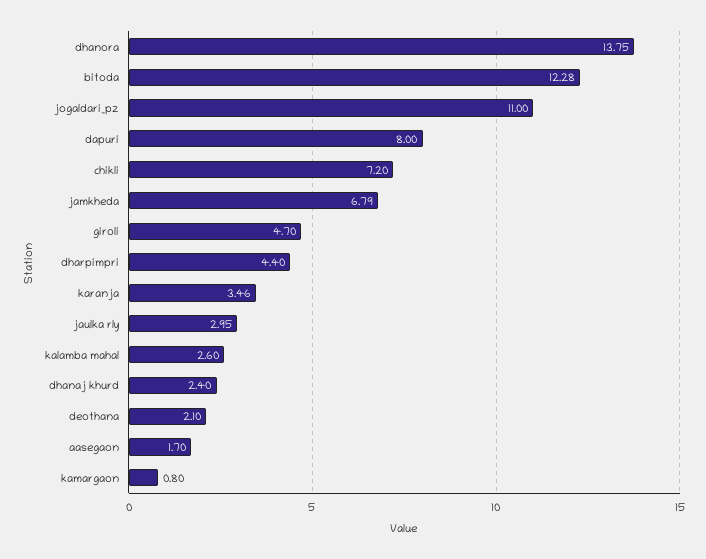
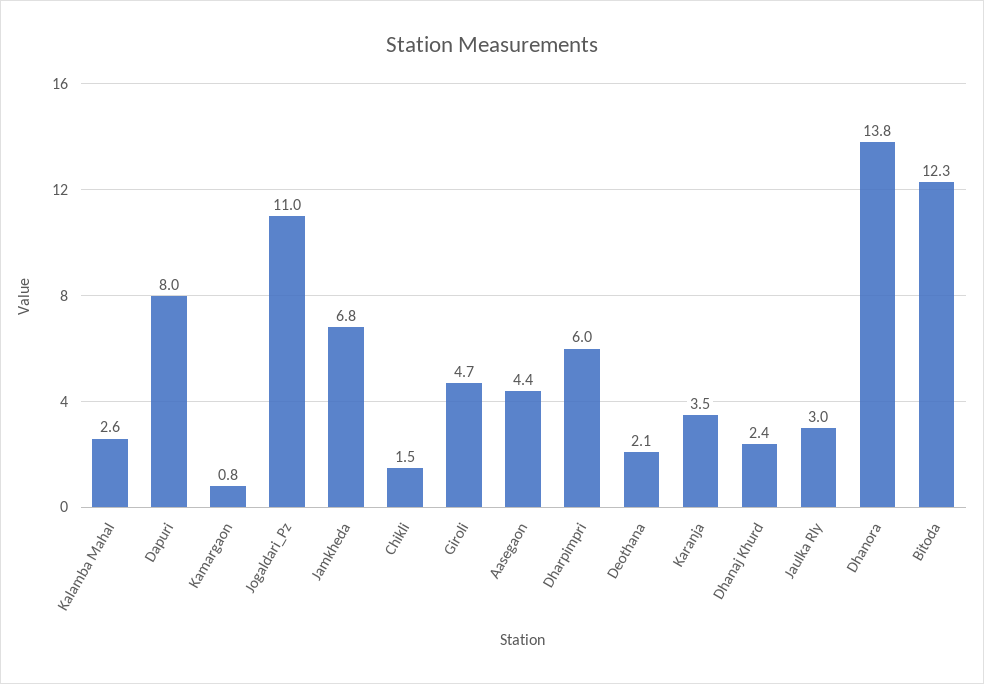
  {
    "dhanora": 13.75,
    "bitoda": 12.28,
    "jogaldari_pz": 11,
    "dapuri": 8,
-   "chikli": 7.2,
+   "chikli": 1.5,
    "jamkheda": 6.79,
    "giroli": 4.7,
-   "dharpimpri": 4.4,
+   "dharpimpri": 6,
    "karanja": 3.46,
    "jaulka rly": 2.95,
    "kalamba mahal": 2.6,
    "dhanaj khurd": 2.4,
    "deothana": 2.1,
-   "aasegaon": 1.7,
+   "aasegaon": 4.4,
    "kamargaon": 0.8
  }

